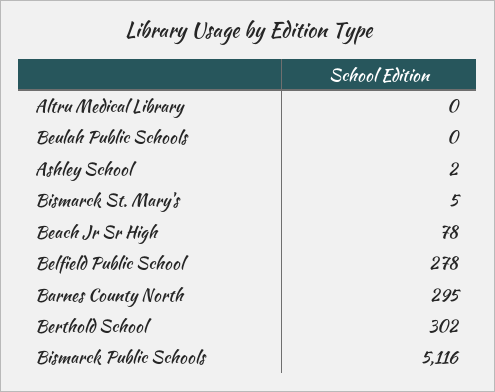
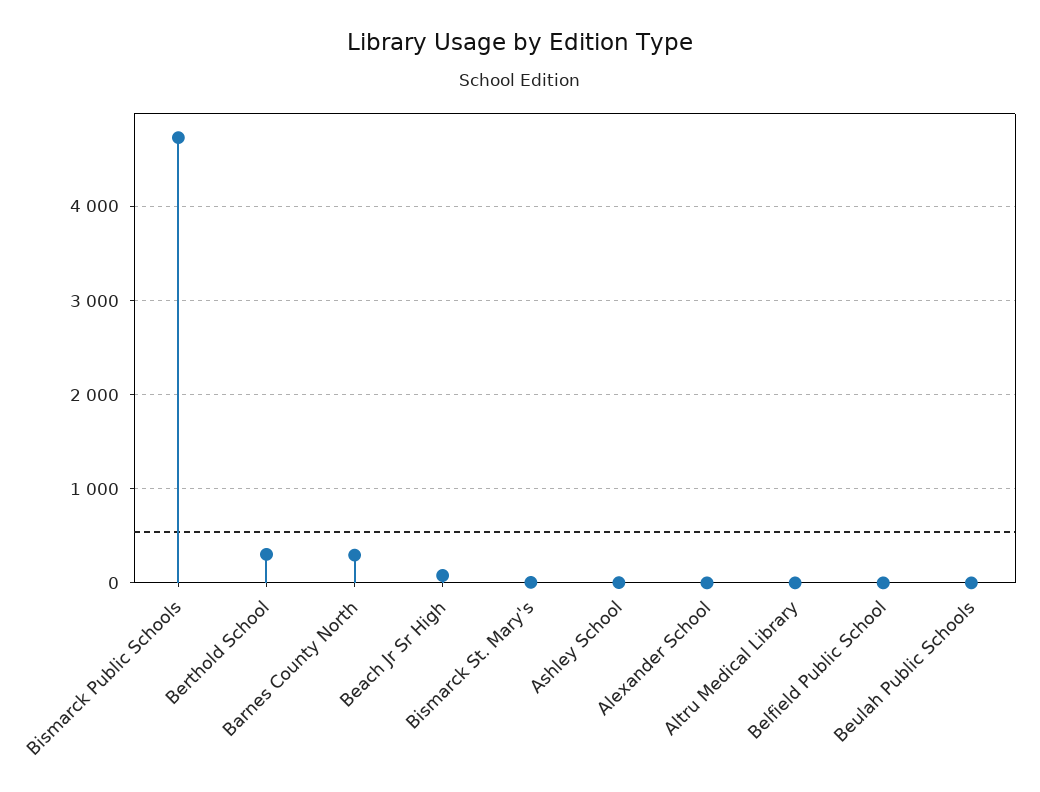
  {
    "Altru Medical Library": 0,
    "Beulah Public Schools": 0,
    "Ashley School": 2,
    "Bismarck St. Mary's": 5,
    "Beach Jr Sr High": 78,
-   "Belfield Public School": 278,
+   "Belfield Public School": 0,
    "Barnes County North": 295,
    "Berthold School": 302,
-   "Bismarck Public Schools": 5116
+   "Bismarck Public Schools": 4700,
+   "Alexander School": 0
  }

